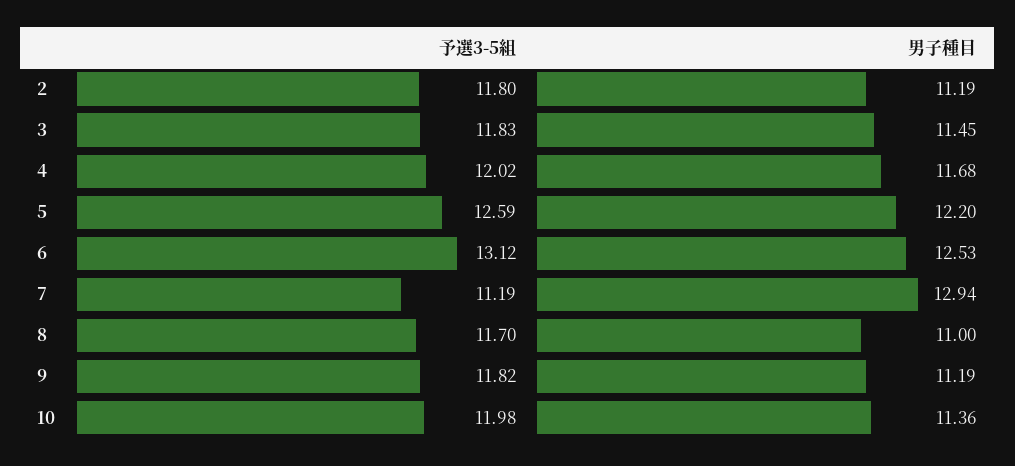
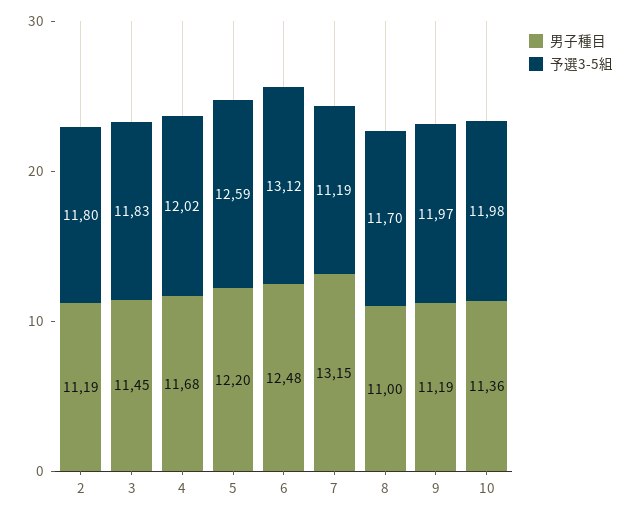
  {
    "予選3-5組": {
      "2": 11.8,
      "3": 11.83,
      "4": 12.02,
      "5": 12.59,
      "6": 13.12,
      "7": 11.19,
      "8": 11.7,
-     "9": 11.82,
+     "9": 11.97,
      "10": 11.98
    },
    "男子種目": {
      "2": 11.19,
      "3": 11.45,
      "4": 11.68,
      "5": 12.2,
-     "6": 12.53,
+     "6": 12.48,
-     "7": 12.94,
+     "7": 13.15,
      "8": 11,
      "9": 11.19,
      "10": 11.36
    }
  }

